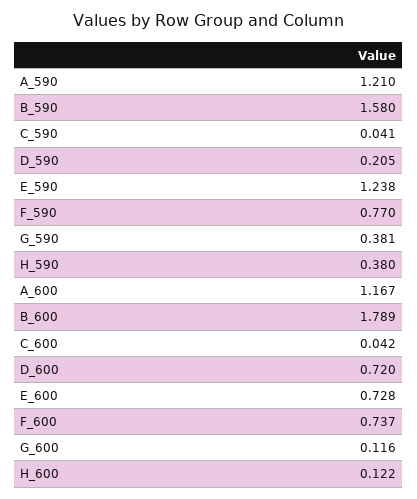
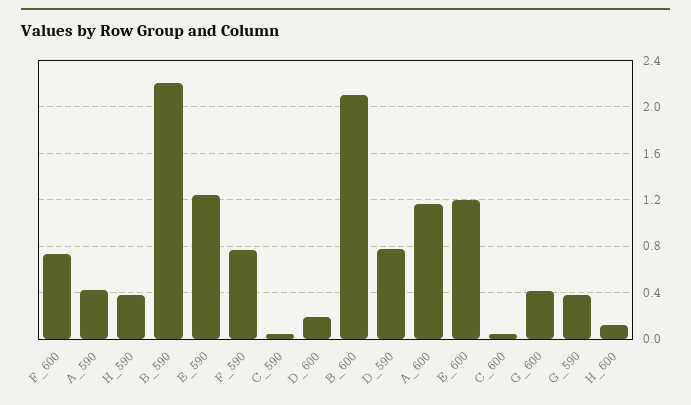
  {
-   "A_590": 1.21,
+   "A_590": 0.4,
-   "B_590": 1.58,
+   "B_590": 2.2,
    "C_590": 0.041,
-   "D_590": 0.205,
+   "D_590": 0.8,
    "E_590": 1.238,
    "F_590": 0.77,
    "G_590": 0.381,
    "H_590": 0.38,
    "A_600": 1.167,
-   "B_600": 1.789,
+   "B_600": 2.1,
    "C_600": 0.042,
-   "D_600": 0.72,
+   "D_600": 0.2,
-   "E_600": 0.728,
+   "E_600": 1.2,
    "F_600": 0.737,
-   "G_600": 0.116,
+   "G_600": 0.4,
    "H_600": 0.122
  }

